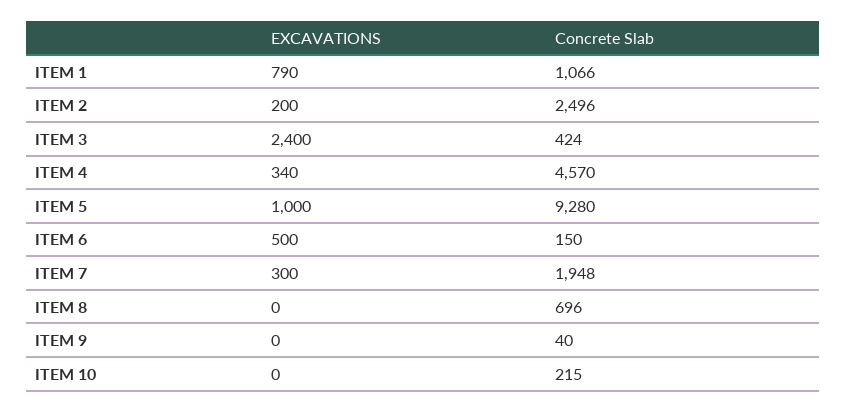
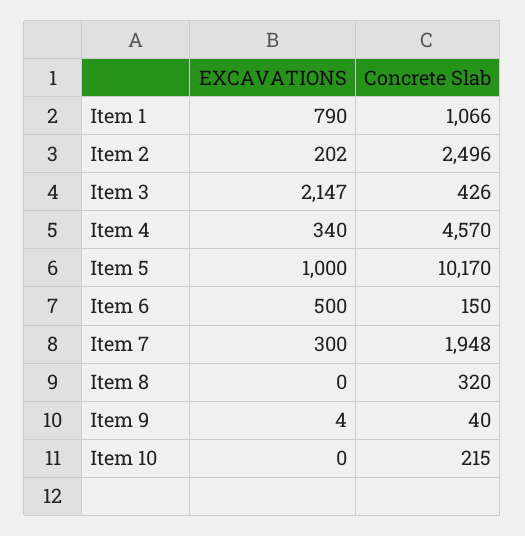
  {
    "EXCAVATIONS": {
      "ITEM 1": 790,
-     "ITEM 2": 200,
+     "ITEM 2": 202,
-     "ITEM 3": 2400,
+     "ITEM 3": 2147,
      "ITEM 4": 340,
      "ITEM 5": 1000,
      "ITEM 6": 500,
      "ITEM 7": 300,
      "ITEM 8": 0,
-     "ITEM 9": 0,
+     "ITEM 9": 4,
      "ITEM 10": 0
    },
    "Concrete Slab": {
      "ITEM 1": 1066,
      "ITEM 2": 2496,
-     "ITEM 3": 424,
+     "ITEM 3": 426,
      "ITEM 4": 4570,
-     "ITEM 5": 9280,
+     "ITEM 5": 10170,
      "ITEM 6": 150,
      "ITEM 7": 1948,
-     "ITEM 8": 696,
+     "ITEM 8": 320,
      "ITEM 9": 40,
      "ITEM 10": 215
    }
  }

